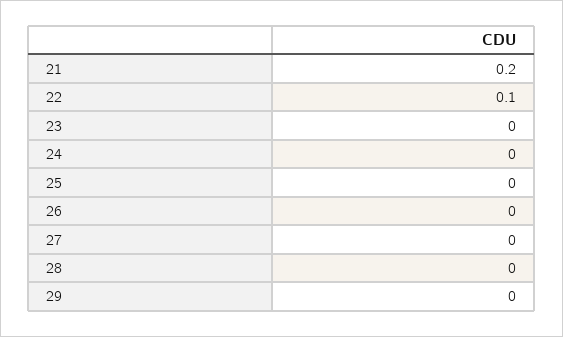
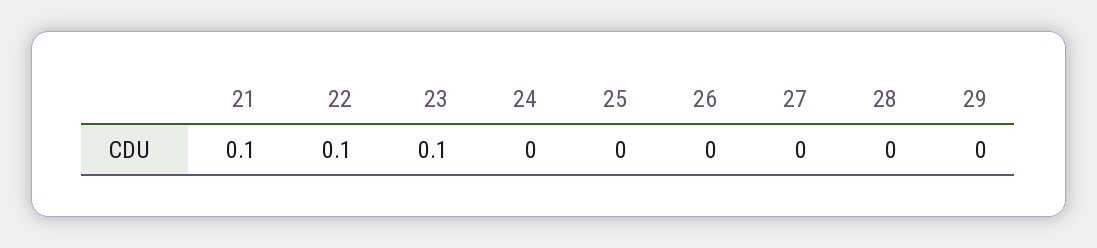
  {
-   "21": 0.2,
+   "21": 0.1,
    "22": 0.1,
-   "23": 0,
+   "23": 0.1,
    "24": 0,
    "25": 0,
    "26": 0,
    "27": 0,
    "28": 0,
    "29": 0
  }

